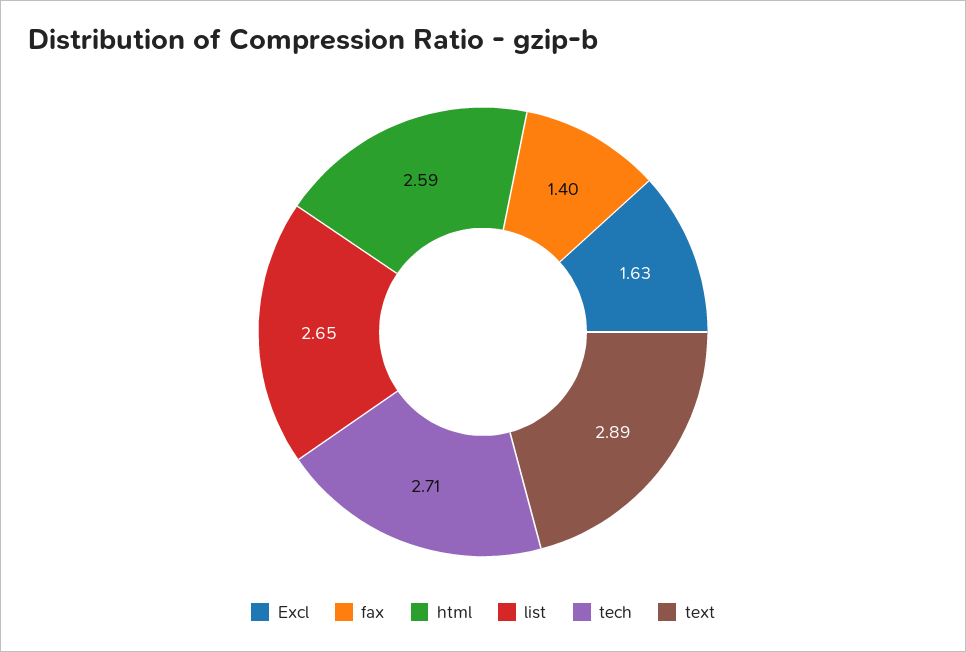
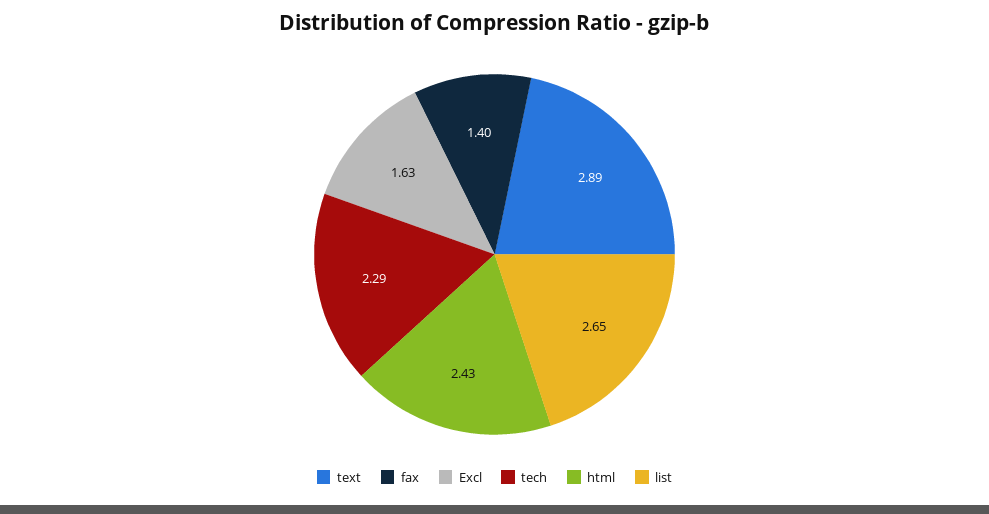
  {
    "Excl": 1.63,
    "fax": 1.4,
-   "html": 2.59,
+   "html": 2.43,
    "list": 2.65,
-   "tech": 2.71,
+   "tech": 2.29,
    "text": 2.89
  }

